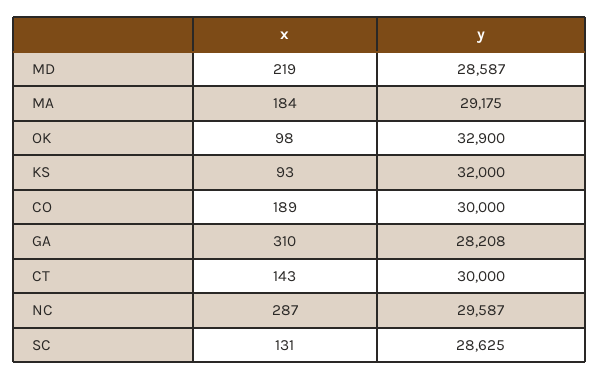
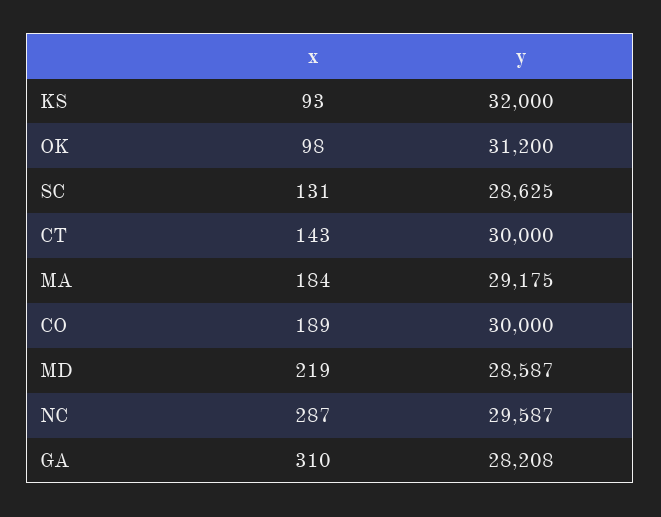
  {
    "x": {
      "MD": 219,
      "MA": 184,
      "OK": 98,
      "KS": 93,
      "CO": 189,
      "GA": 310,
      "CT": 143,
      "NC": 287,
      "SC": 131
    },
    "y": {
      "MD": 28587,
      "MA": 29175,
-     "OK": 32900,
+     "OK": 31200,
      "KS": 32000,
      "CO": 30000,
      "GA": 28208,
      "CT": 30000,
      "NC": 29587,
      "SC": 28625
    }
  }

